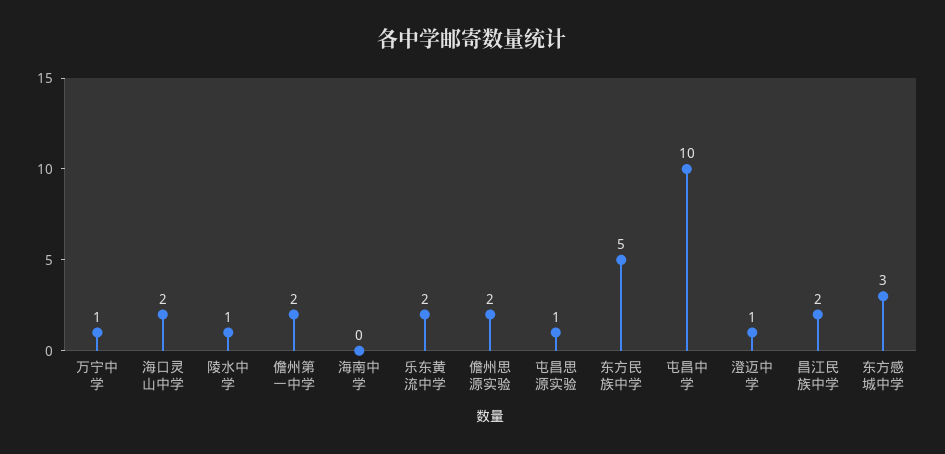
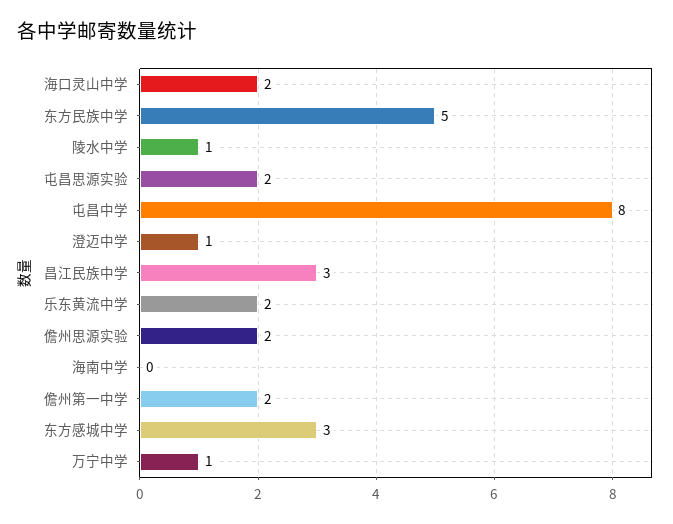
  {
    "万宁中学": 1,
    "海口灵山中学": 2,
    "陵水中学": 1,
    "儋州第一中学": 2,
    "海南中学": 0,
    "乐东黄流中学": 2,
    "儋州思源实验": 2,
-   "屯昌思源实验": 1,
+   "屯昌思源实验": 2,
    "东方民族中学": 5,
-   "屯昌中学": 10,
+   "屯昌中学": 8,
    "澄迈中学": 1,
-   "昌江民族中学": 2,
+   "昌江民族中学": 3,
    "东方感城中学": 3
  }

